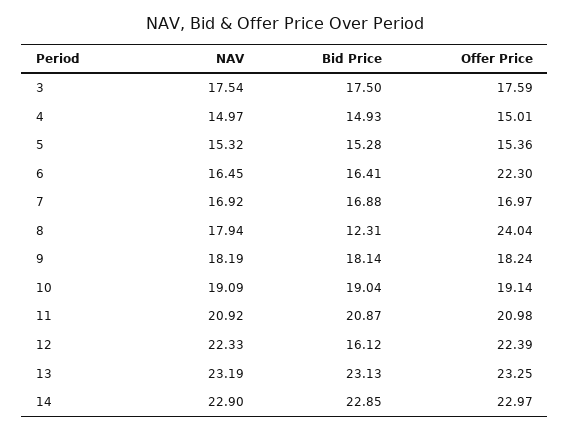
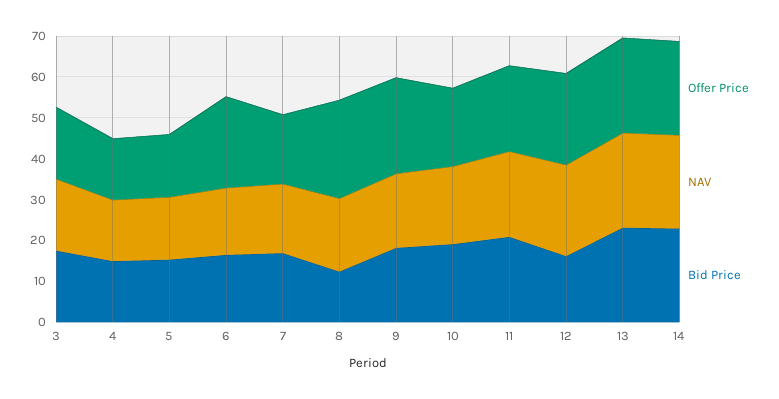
  {
    "NAV": {
      "3": 17.54,
      "4": 14.97,
      "5": 15.32,
      "6": 16.45,
      "7": 16.92,
      "8": 17.94,
      "9": 18.19,
      "10": 19.09,
      "11": 20.92,
      "12": 22.33,
      "13": 23.19,
      "14": 22.9
    },
    "Bid Price": {
      "3": 17.5,
      "4": 14.93,
      "5": 15.28,
      "6": 16.41,
      "7": 16.88,
      "8": 12.31,
      "9": 18.14,
      "10": 19.04,
      "11": 20.87,
      "12": 16.12,
      "13": 23.13,
      "14": 22.85
    },
    "Offer Price": {
      "3": 17.59,
      "4": 15.01,
      "5": 15.36,
      "6": 22.3,
      "7": 16.97,
      "8": 24.04,
-     "9": 18.24,
+     "9": 24,
      "10": 19.14,
      "11": 20.98,
      "12": 22.39,
      "13": 23.25,
      "14": 22.97
    }
  }

